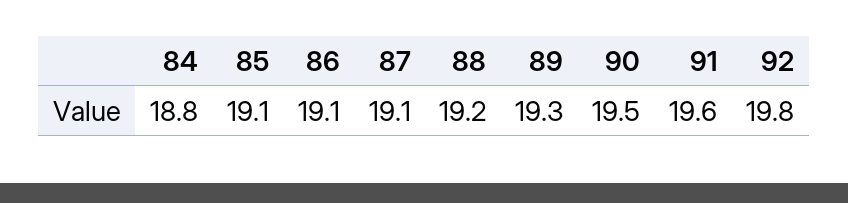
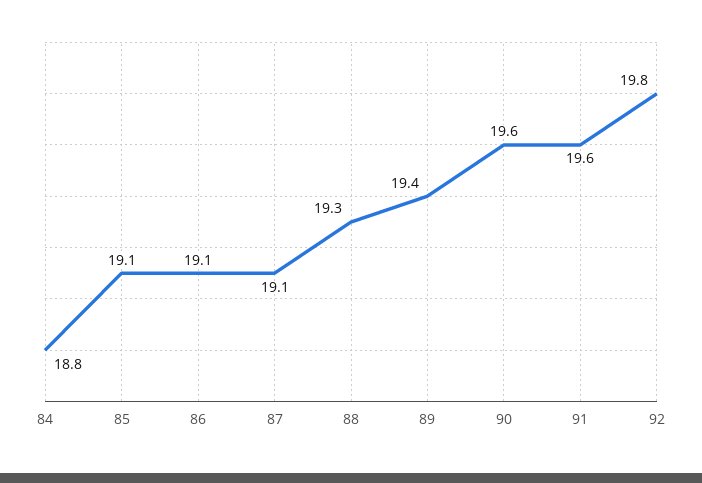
  {
    "84": 18.8,
    "85": 19.1,
    "86": 19.1,
    "87": 19.1,
-   "88": 19.2,
+   "88": 19.3,
-   "89": 19.3,
+   "89": 19.4,
-   "90": 19.5,
+   "90": 19.6,
    "91": 19.6,
    "92": 19.8
  }

